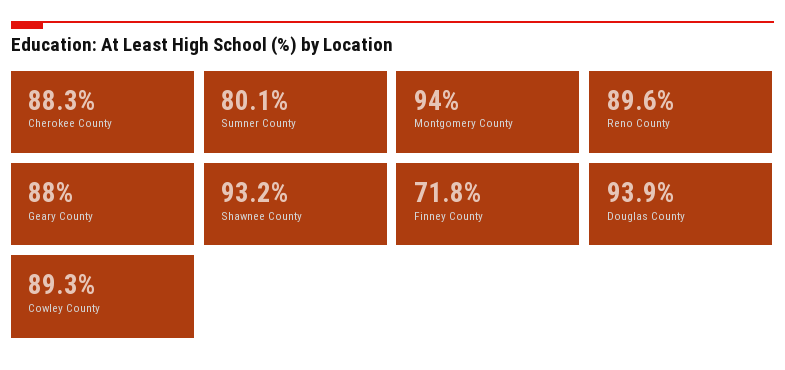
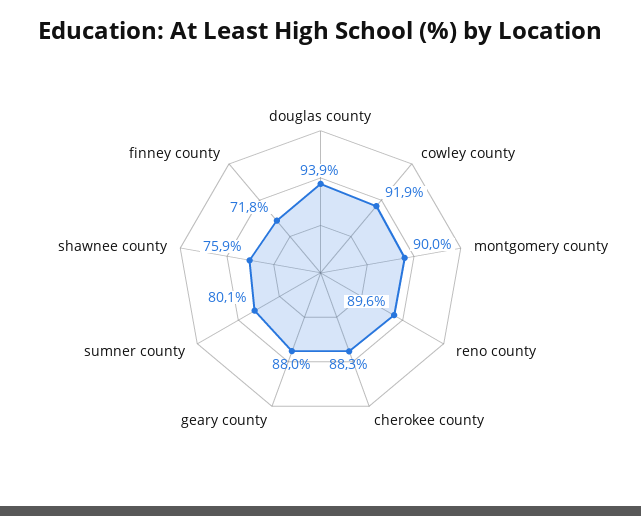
  {
    "Cherokee County": 88.3,
    "Sumner County": 80.1,
-   "Montgomery County": 94,
+   "Montgomery County": 90,
    "Reno County": 89.6,
    "Geary County": 88,
-   "Shawnee County": 93.2,
+   "Shawnee County": 75.9,
    "Finney County": 71.8,
    "Douglas County": 93.9,
-   "Cowley County": 89.3
+   "Cowley County": 91.9
  }

